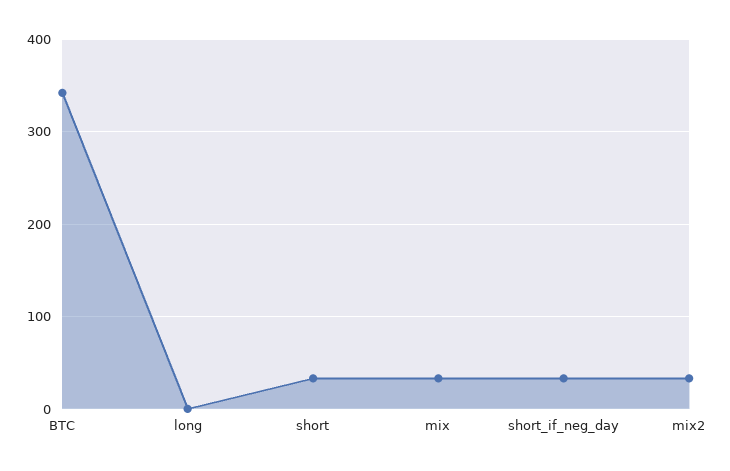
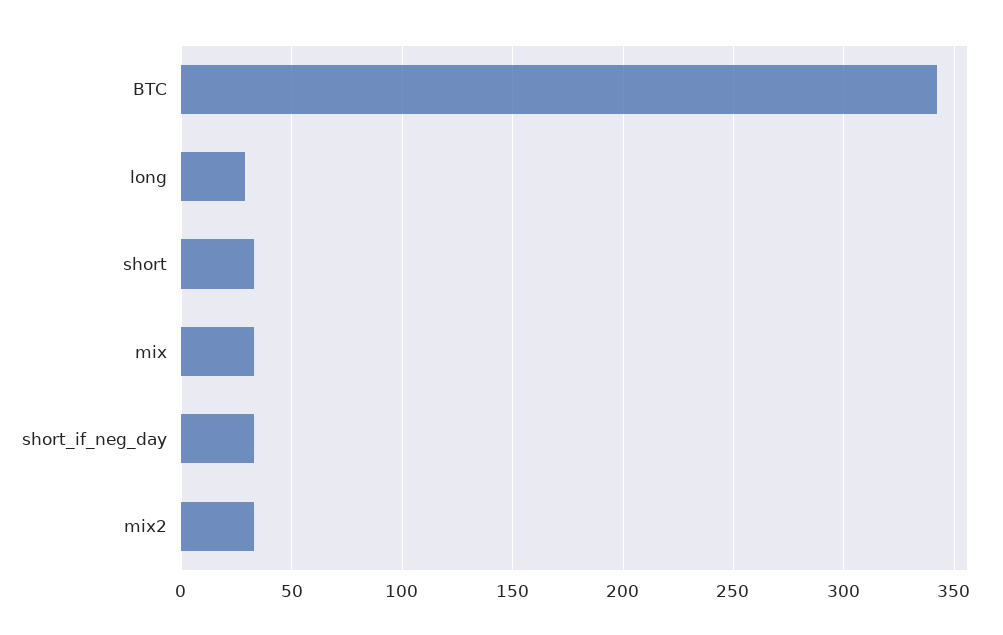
  {
    "BTC": 340,
-   "long": 0,
+   "long": 30,
    "short": 35,
    "mix": 35,
    "short_if_neg_day": 35,
    "mix2": 35
  }

